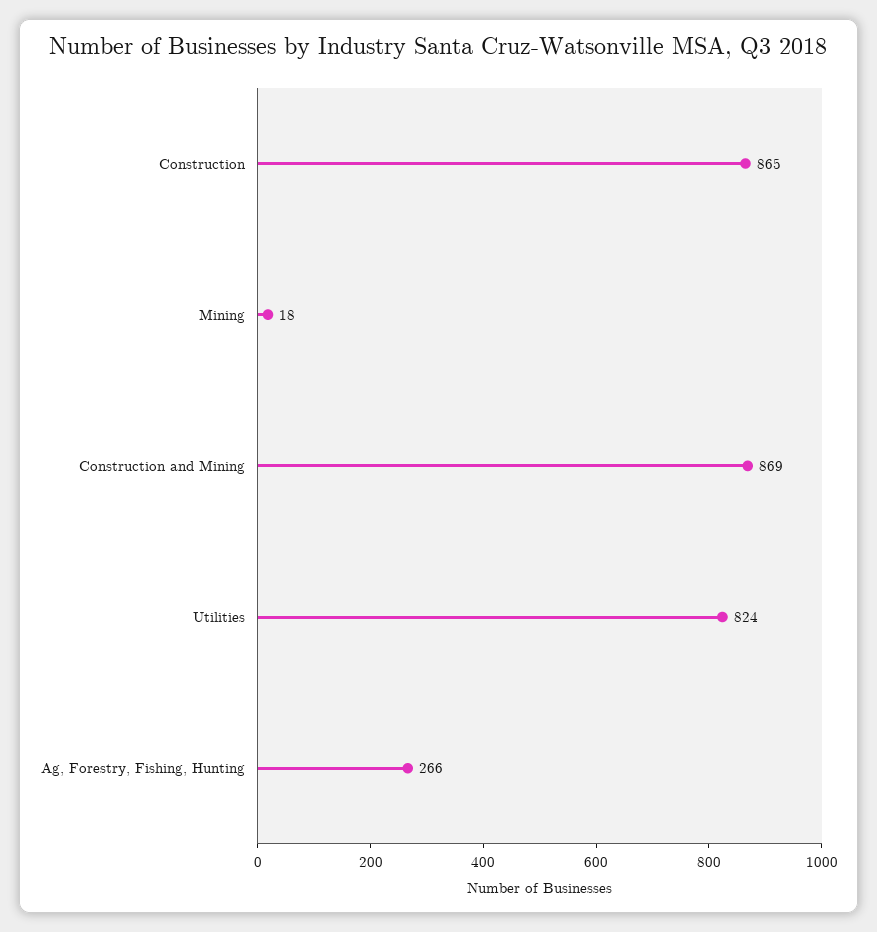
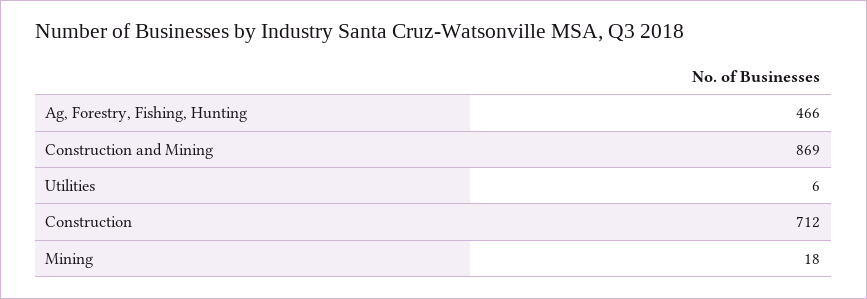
  {
-   "Construction": 865,
+   "Construction": 712,
    "Mining": 18,
    "Construction and Mining": 869,
-   "Utilities": 824,
+   "Utilities": 6,
-   "Ag, Forestry, Fishing, Hunting": 266
+   "Ag, Forestry, Fishing, Hunting": 466
  }

